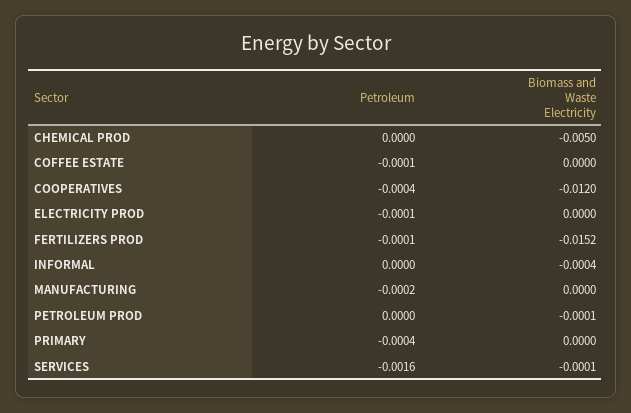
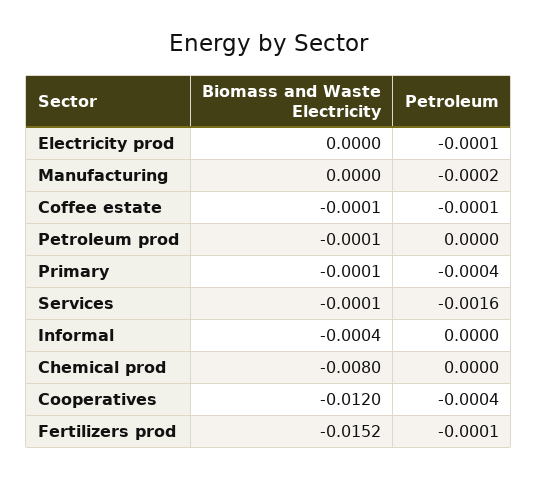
  {
    "Petroleum": {
      "CHEMICAL PROD": 0,
      "COFFEE ESTATE": -0.0001,
      "COOPERATIVES": -0.0004,
      "ELECTRICITY PROD": -0.0001,
      "FERTILIZERS PROD": -0.0001,
      "INFORMAL": 0,
      "MANUFACTURING": -0.0002,
      "PETROLEUM PROD": 0,
      "PRIMARY": -0.0004,
      "SERVICES": -0.0016
    },
    "Biomass and Waste Electricity": {
-     "CHEMICAL PROD": -0.005,
+     "CHEMICAL PROD": -0.008,
-     "COFFEE ESTATE": 0,
+     "COFFEE ESTATE": -0.0001,
      "COOPERATIVES": -0.012,
      "ELECTRICITY PROD": 0,
      "FERTILIZERS PROD": -0.0152,
      "INFORMAL": -0.0004,
      "MANUFACTURING": 0,
      "PETROLEUM PROD": -0.0001,
-     "PRIMARY": 0,
+     "PRIMARY": -0.0001,
      "SERVICES": -0.0001
    }
  }

